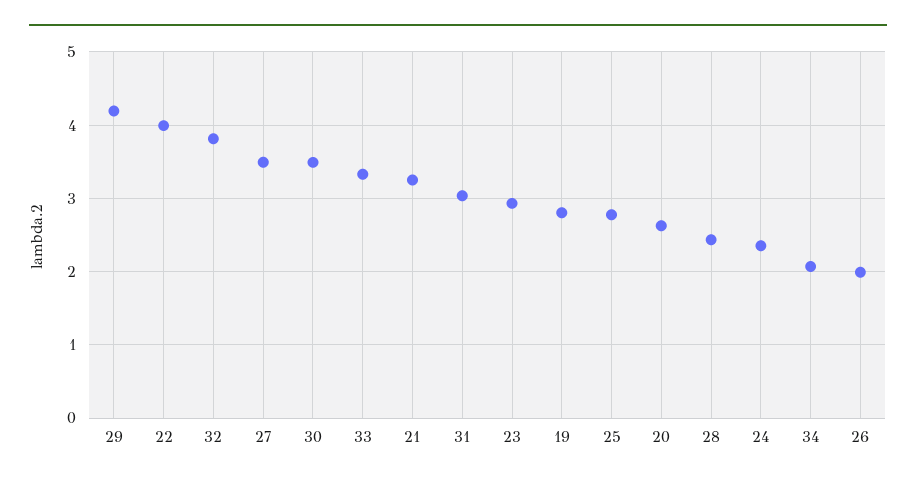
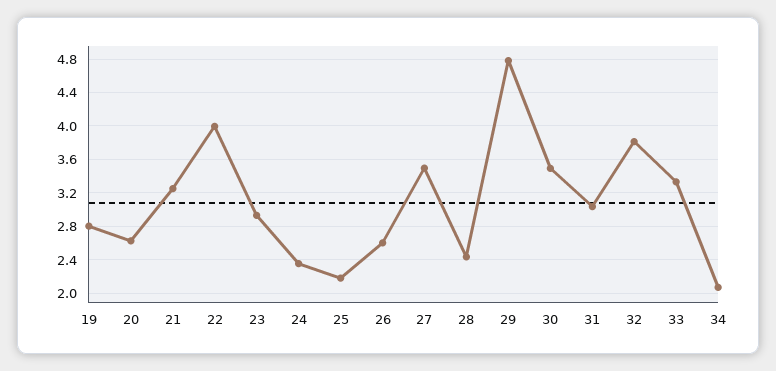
  {
-   "29": 4.2,
+   "29": 4.8,
    "22": 4,
    "32": 3.8,
    "27": 3.5,
    "30": 3.5,
    "33": 3.3,
    "21": 3.3,
    "31": 3,
    "23": 2.9,
    "19": 2.8,
-   "25": 2.8,
+   "25": 2.2,
    "20": 2.6,
    "28": 2.4,
    "24": 2.4,
    "34": 2.1,
-   "26": 2
+   "26": 2.6
  }

